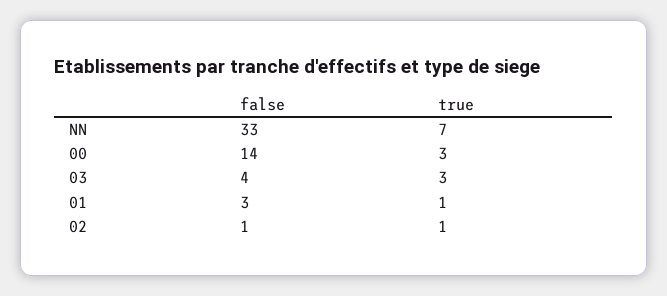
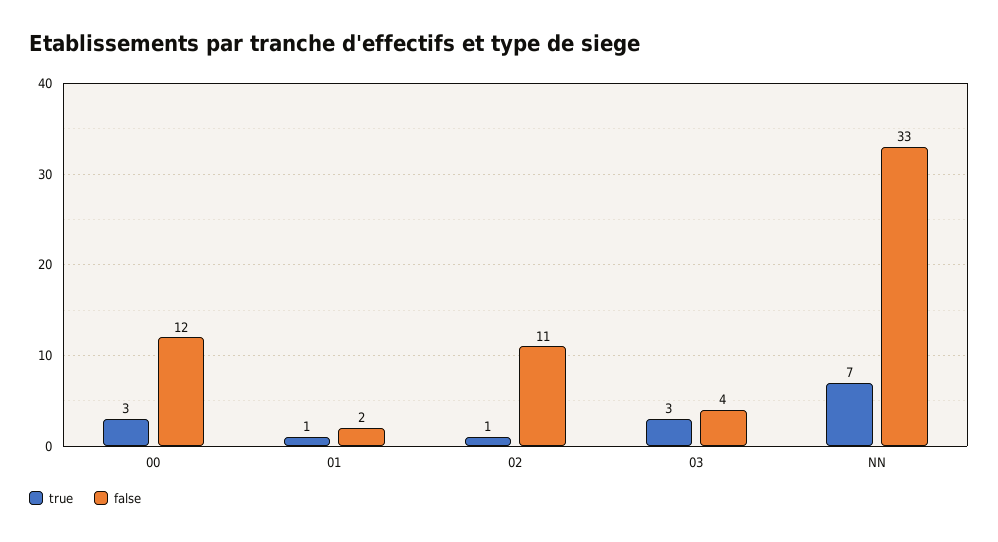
  {
    "false": {
      "NN": 33,
-     "00": 14,
+     "00": 12,
      "03": 4,
-     "01": 3,
+     "01": 2,
-     "02": 1
+     "02": 11
    },
    "true": {
      "NN": 7,
      "00": 3,
      "03": 3,
      "01": 1,
      "02": 1
    }
  }

